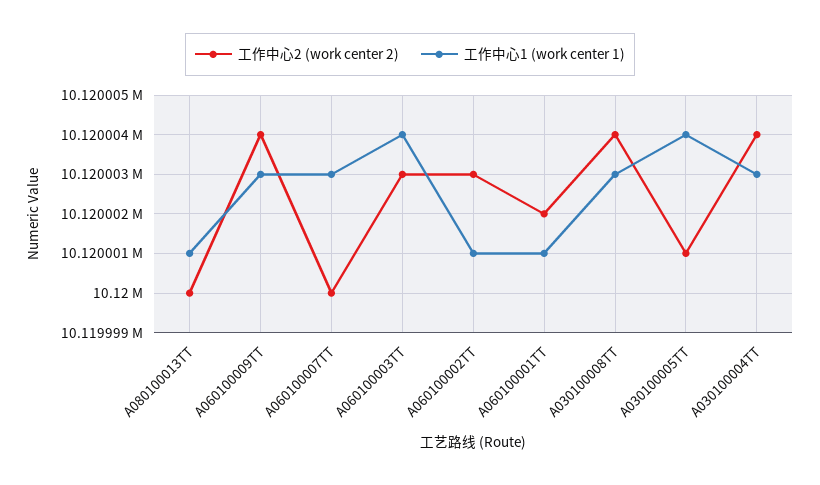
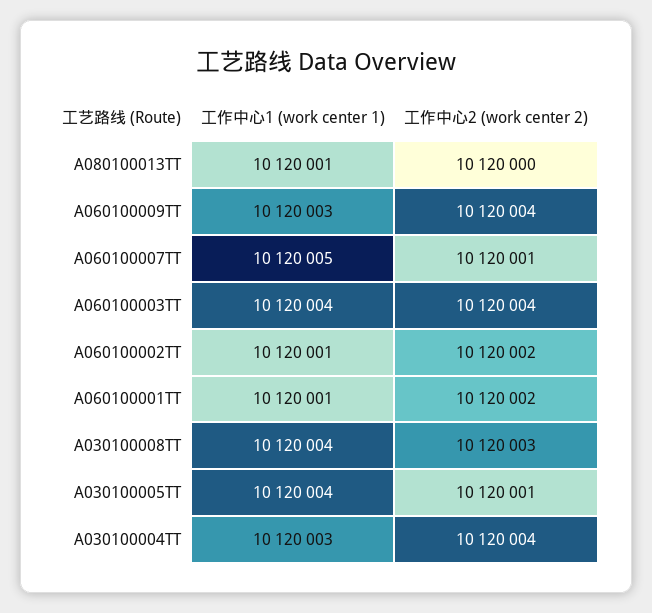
  {
    "工作中心2 (work center 2)": {
      "A080100013TT": 10120000,
      "A060100009TT": 10120004,
-     "A060100007TT": 10120000,
+     "A060100007TT": 10120001,
-     "A060100003TT": 10120003,
+     "A060100003TT": 10120004,
-     "A060100002TT": 10120003,
+     "A060100002TT": 10120002,
      "A060100001TT": 10120002,
-     "A030100008TT": 10120004,
+     "A030100008TT": 10120003,
      "A030100005TT": 10120001,
      "A030100004TT": 10120004
    },
    "工作中心1 (work center 1)": {
      "A080100013TT": 10120001,
      "A060100009TT": 10120003,
-     "A060100007TT": 10120003,
+     "A060100007TT": 10120005,
      "A060100003TT": 10120004,
      "A060100002TT": 10120001,
      "A060100001TT": 10120001,
-     "A030100008TT": 10120003,
+     "A030100008TT": 10120004,
      "A030100005TT": 10120004,
      "A030100004TT": 10120003
    }
  }

